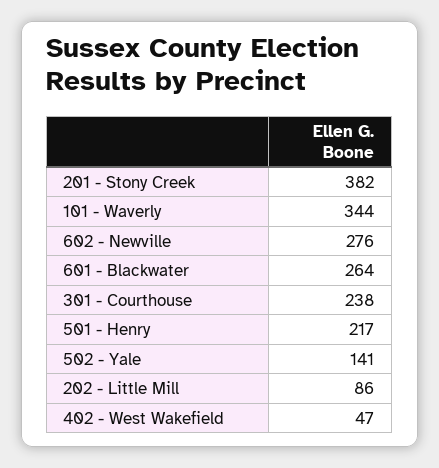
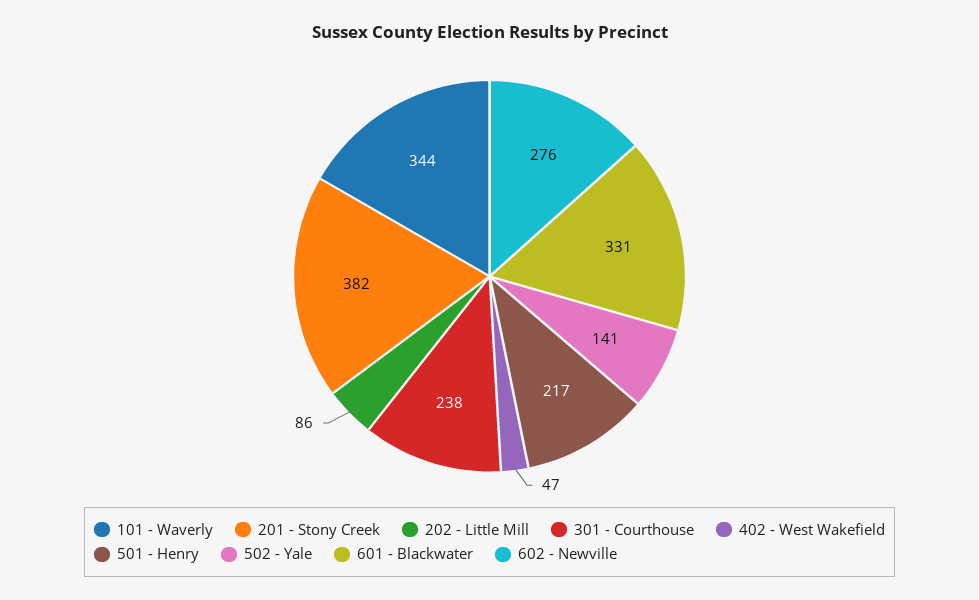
  {
    "201 - Stony Creek": 382,
    "101 - Waverly": 344,
    "602 - Newville": 276,
-   "601 - Blackwater": 264,
+   "601 - Blackwater": 331,
    "301 - Courthouse": 238,
    "501 - Henry": 217,
    "502 - Yale": 141,
    "202 - Little Mill": 86,
    "402 - West Wakefield": 47
  }

